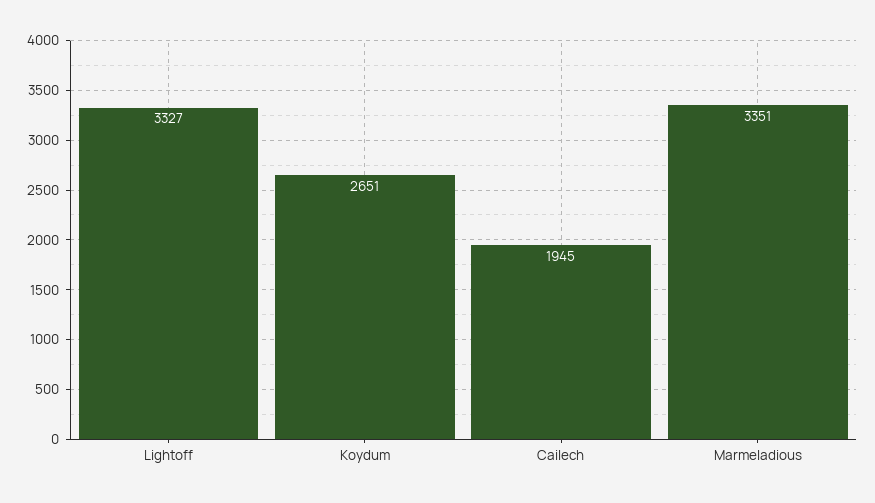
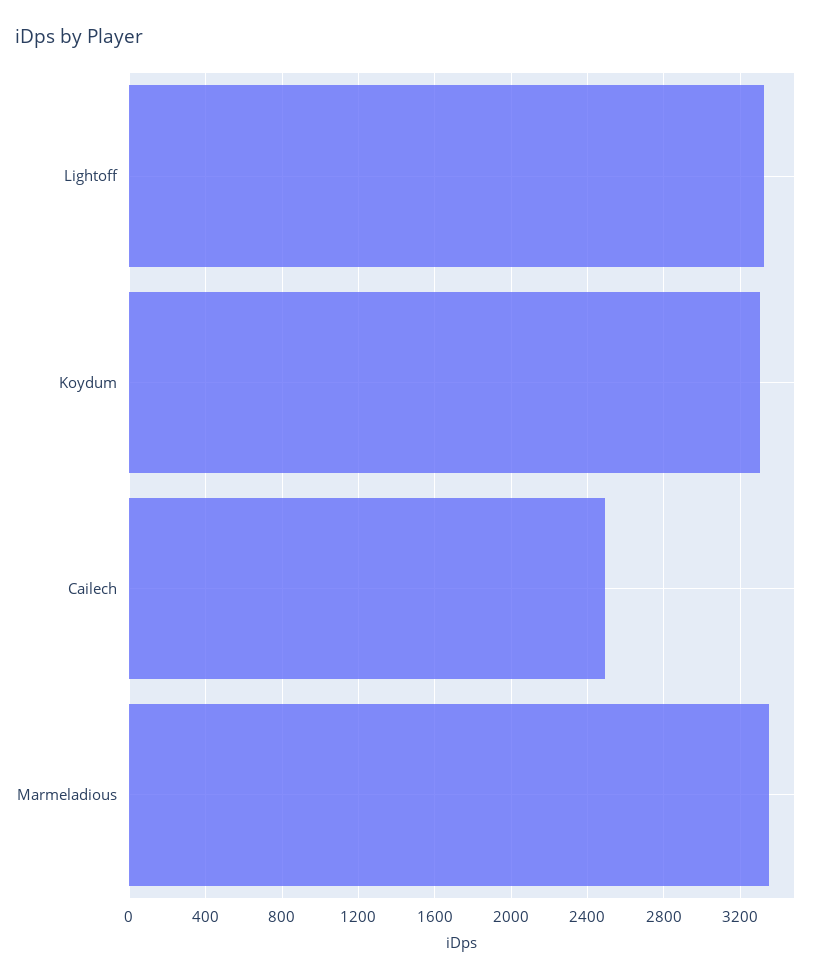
  {
    "Lightoff": 3327,
-   "Koydum": 2651,
+   "Koydum": 3300,
-   "Cailech": 1945,
+   "Cailech": 2500,
    "Marmeladious": 3351
  }

